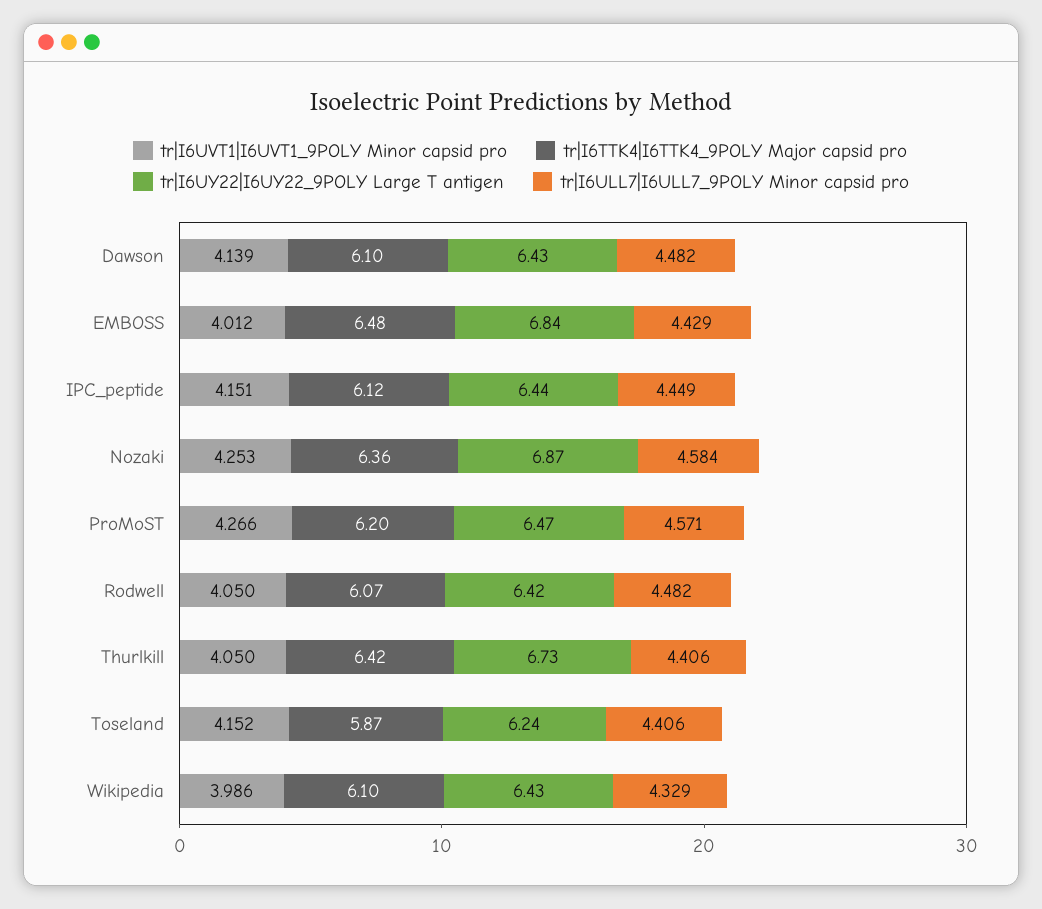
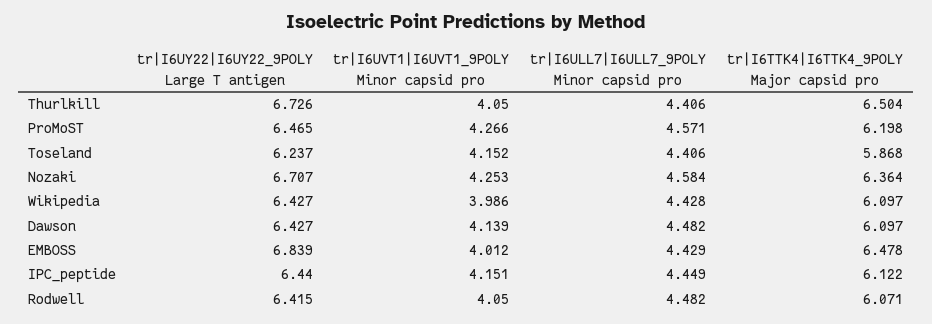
  {
    "tr|I6UVT1|I6UVT1_9POLY Minor capsid pro": {
      "Dawson": 4.139,
      "EMBOSS": 4.012,
      "IPC_peptide": 4.151,
      "Nozaki": 4.253,
      "ProMoST": 4.266,
      "Rodwell": 4.05,
      "Thurlkill": 4.05,
      "Toseland": 4.152,
      "Wikipedia": 3.986
    },
    "tr|I6TTK4|I6TTK4_9POLY Major capsid pro": {
      "Dawson": 6.097,
      "EMBOSS": 6.478,
      "IPC_peptide": 6.122,
      "Nozaki": 6.364,
      "ProMoST": 6.198,
      "Rodwell": 6.071,
-     "Thurlkill": 6.42,
+     "Thurlkill": 6.504,
      "Toseland": 5.868,
      "Wikipedia": 6.097
    },
    "tr|I6UY22|I6UY22_9POLY Large T antigen": {
      "Dawson": 6.427,
      "EMBOSS": 6.839,
      "IPC_peptide": 6.44,
-     "Nozaki": 6.87,
+     "Nozaki": 6.707,
      "ProMoST": 6.465,
      "Rodwell": 6.415,
      "Thurlkill": 6.726,
      "Toseland": 6.237,
      "Wikipedia": 6.427
    },
    "tr|I6ULL7|I6ULL7_9POLY Minor capsid pro": {
      "Dawson": 4.482,
      "EMBOSS": 4.429,
      "IPC_peptide": 4.449,
      "Nozaki": 4.584,
      "ProMoST": 4.571,
      "Rodwell": 4.482,
      "Thurlkill": 4.406,
      "Toseland": 4.406,
-     "Wikipedia": 4.329
+     "Wikipedia": 4.428
    }
  }

